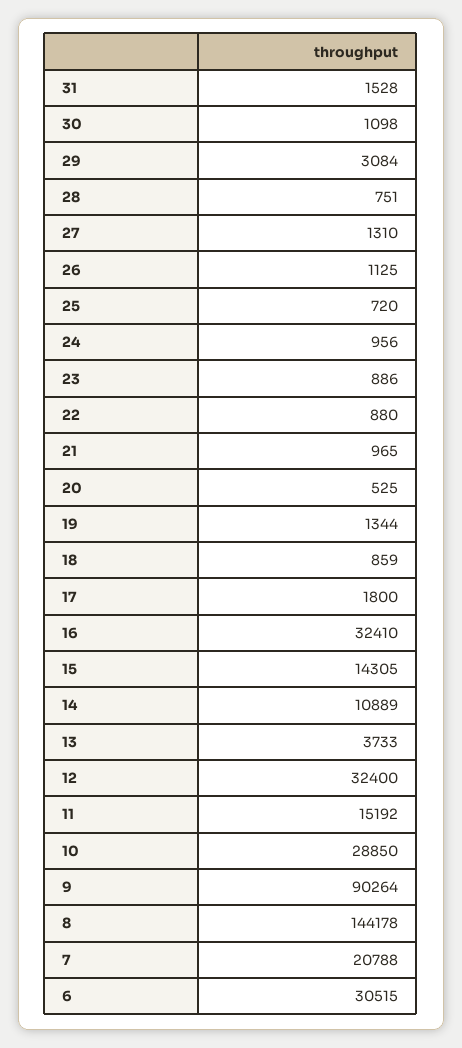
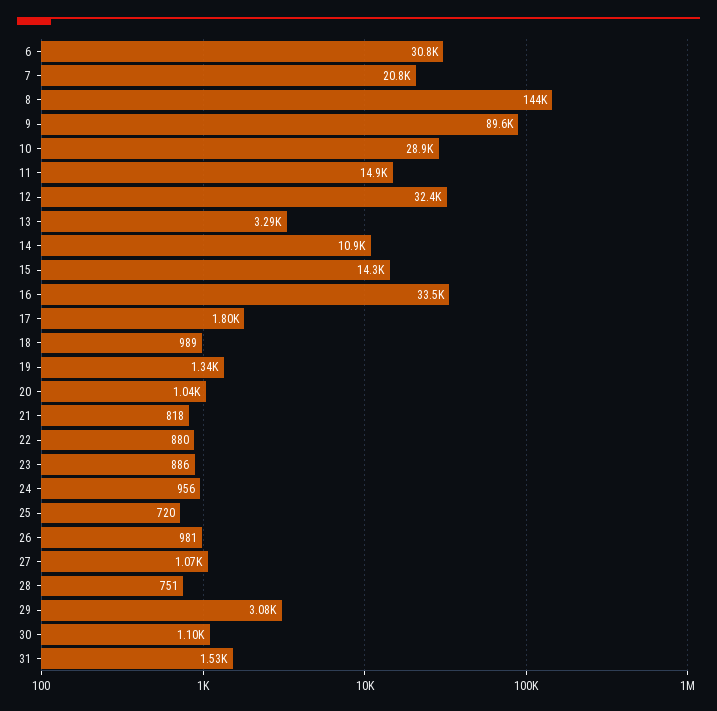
  {
    "31": 1528,
    "30": 1098,
    "29": 3084,
    "28": 751,
-   "27": 1310,
+   "27": 1070,
-   "26": 1125,
+   "26": 981,
    "25": 720,
    "24": 956,
    "23": 886,
    "22": 880,
-   "21": 965,
+   "21": 818,
-   "20": 525,
+   "20": 1040,
    "19": 1344,
-   "18": 859,
+   "18": 989,
    "17": 1800,
-   "16": 32410,
+   "16": 33500,
    "15": 14305,
    "14": 10889,
-   "13": 3733,
+   "13": 3290,
    "12": 32400,
-   "11": 15192,
+   "11": 14900,
    "10": 28850,
-   "9": 90264,
+   "9": 89600,
    "8": 144178,
    "7": 20788,
-   "6": 30515
+   "6": 30800
  }

